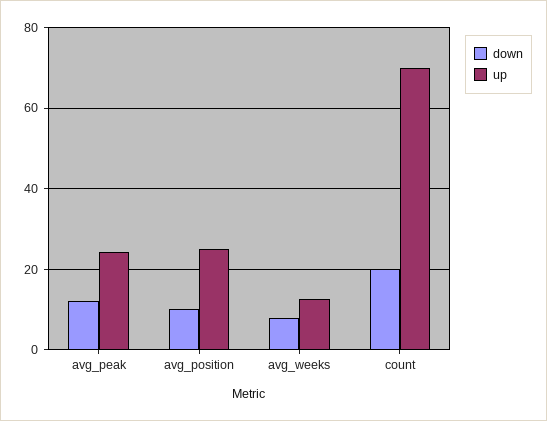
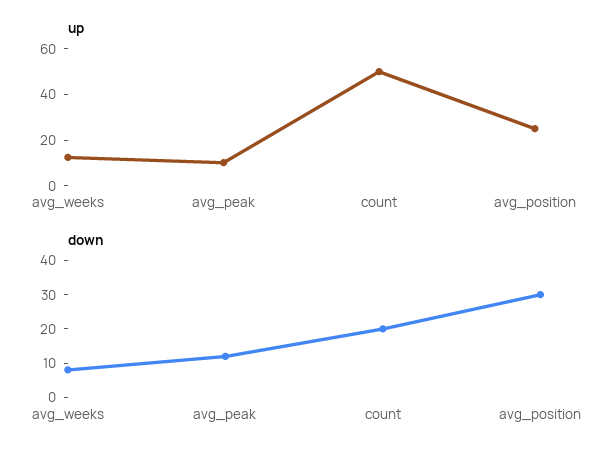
  {
    "down": {
      "avg_peak": 12,
-     "avg_position": 10,
+     "avg_position": 30,
      "avg_weeks": 8,
      "count": 20
    },
    "up": {
-     "avg_peak": 24,
+     "avg_peak": 10,
      "avg_position": 26,
      "avg_weeks": 12,
-     "count": 70
+     "count": 50
    }
  }

